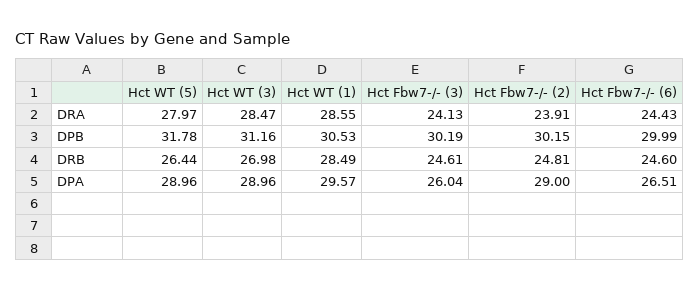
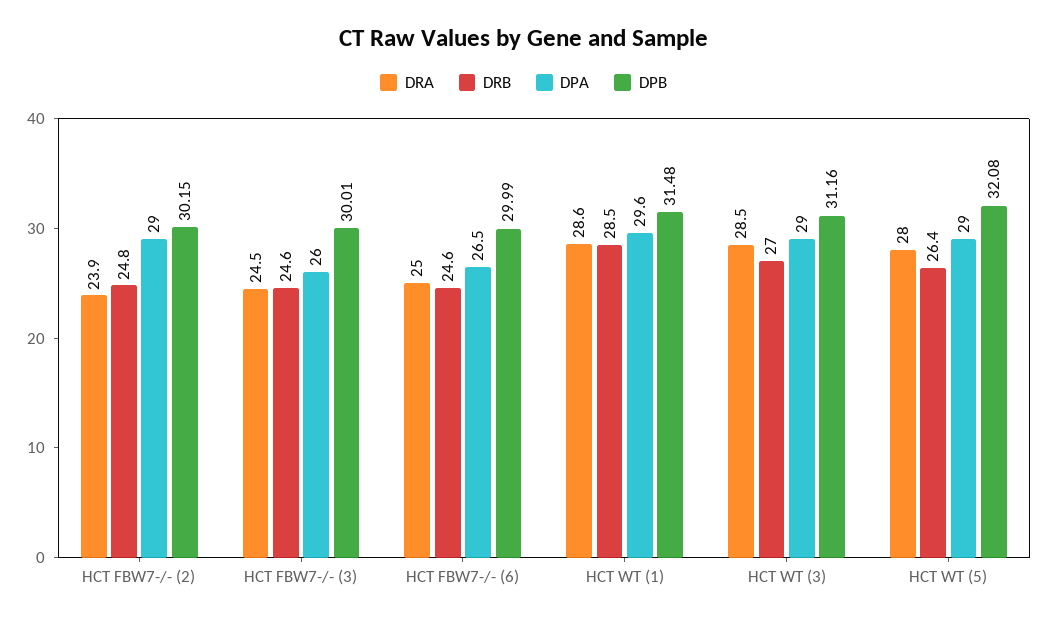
  {
    "DRA": {
      "Hct WT (5)": 27.97,
      "Hct WT (3)": 28.47,
      "Hct WT (1)": 28.55,
-     "Hct Fbw7-/- (3)": 24.13,
+     "Hct Fbw7-/- (3)": 24.5,
      "Hct Fbw7-/- (2)": 23.91,
-     "Hct Fbw7-/- (6)": 24.43
+     "Hct Fbw7-/- (6)": 25
    },
    "DPB": {
-     "Hct WT (5)": 31.78,
+     "Hct WT (5)": 32.08,
      "Hct WT (3)": 31.16,
-     "Hct WT (1)": 30.53,
+     "Hct WT (1)": 31.48,
-     "Hct Fbw7-/- (3)": 30.19,
+     "Hct Fbw7-/- (3)": 30.01,
      "Hct Fbw7-/- (2)": 30.15,
      "Hct Fbw7-/- (6)": 29.99
    },
    "DRB": {
      "Hct WT (5)": 26.44,
      "Hct WT (3)": 26.98,
      "Hct WT (1)": 28.49,
      "Hct Fbw7-/- (3)": 24.61,
      "Hct Fbw7-/- (2)": 24.81,
      "Hct Fbw7-/- (6)": 24.6
    },
    "DPA": {
      "Hct WT (5)": 28.96,
      "Hct WT (3)": 28.96,
      "Hct WT (1)": 29.57,
      "Hct Fbw7-/- (3)": 26.04,
      "Hct Fbw7-/- (2)": 29,
      "Hct Fbw7-/- (6)": 26.51
    }
  }

